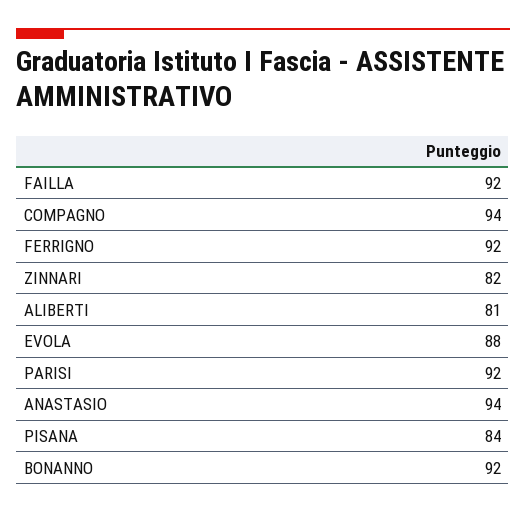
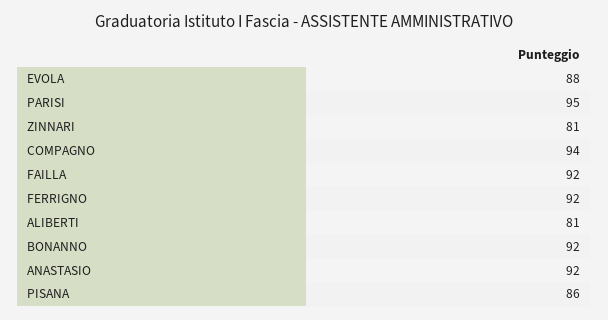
  {
    "FAILLA": 92,
    "COMPAGNO": 94,
    "FERRIGNO": 92,
-   "ZINNARI": 82,
+   "ZINNARI": 81,
    "ALIBERTI": 81,
    "EVOLA": 88,
-   "PARISI": 92,
+   "PARISI": 95,
-   "ANASTASIO": 94,
+   "ANASTASIO": 92,
-   "PISANA": 84,
+   "PISANA": 86,
    "BONANNO": 92
  }

